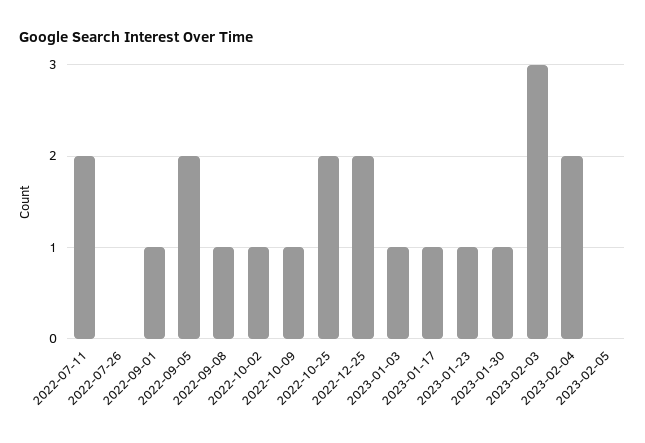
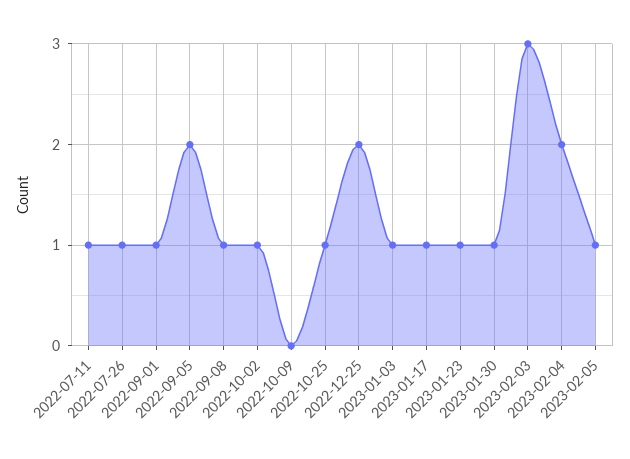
  {
-   "2022-07-11": 2,
+   "2022-07-11": 1,
-   "2022-07-26": 0,
+   "2022-07-26": 1,
    "2022-09-01": 1,
    "2022-09-05": 2,
    "2022-09-08": 1,
    "2022-10-02": 1,
-   "2022-10-09": 1,
+   "2022-10-09": 0,
-   "2022-10-25": 2,
+   "2022-10-25": 1,
    "2022-12-25": 2,
    "2023-01-03": 1,
    "2023-01-17": 1,
    "2023-01-23": 1,
    "2023-01-30": 1,
    "2023-02-03": 3,
    "2023-02-04": 2,
-   "2023-02-05": 0
+   "2023-02-05": 1
  }

